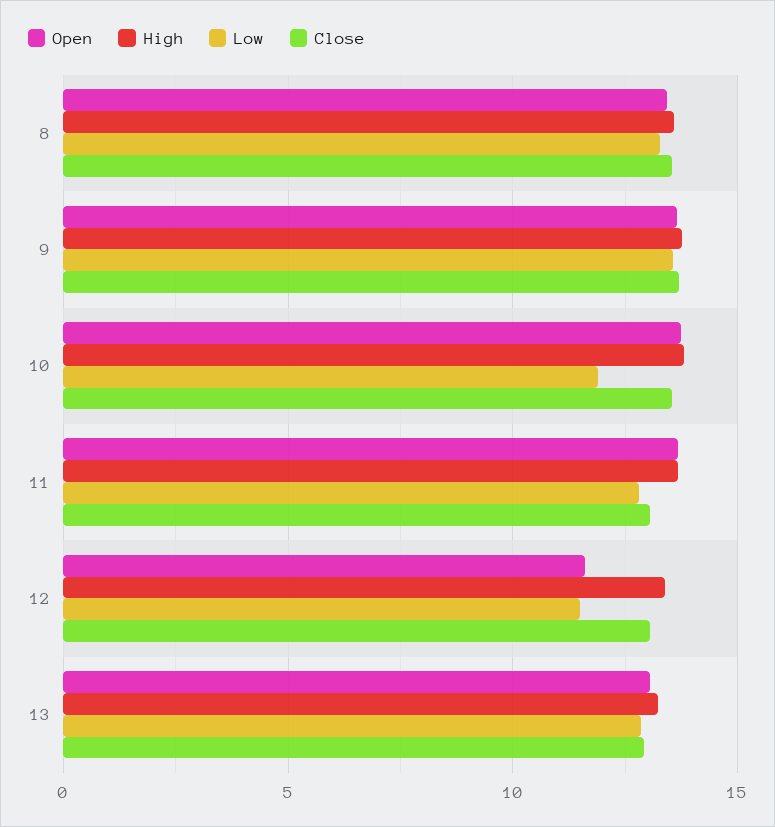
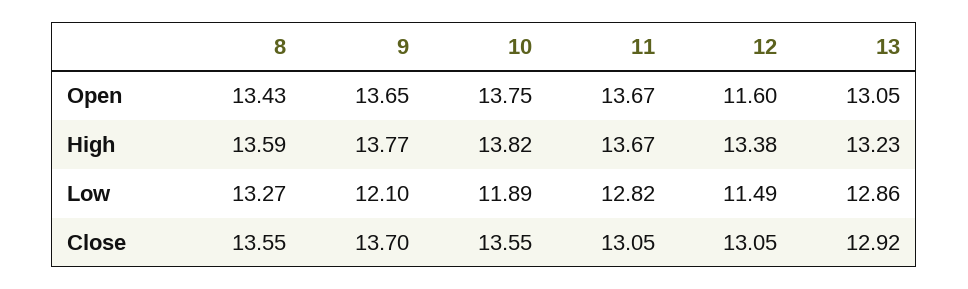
  {
    "Open": {
      "8": 13.43,
      "9": 13.65,
      "10": 13.75,
      "11": 13.67,
      "12": 11.6,
      "13": 13.05
    },
    "High": {
      "8": 13.59,
      "9": 13.77,
      "10": 13.82,
      "11": 13.67,
      "12": 13.38,
      "13": 13.23
    },
    "Low": {
      "8": 13.27,
-     "9": 13.5,
+     "9": 12.1,
      "10": 11.89,
      "11": 12.82,
      "12": 11.49,
      "13": 12.86
    },
    "Close": {
      "8": 13.55,
      "9": 13.7,
      "10": 13.55,
      "11": 13.05,
      "12": 13.05,
      "13": 12.92
    }
  }

